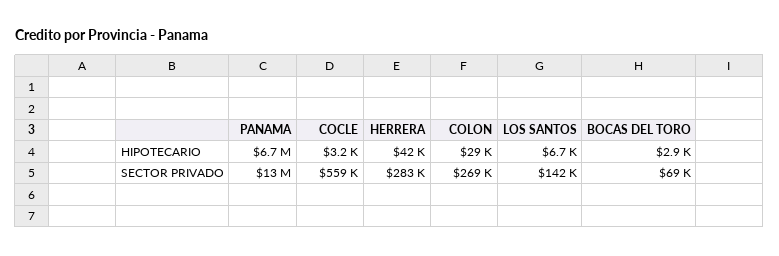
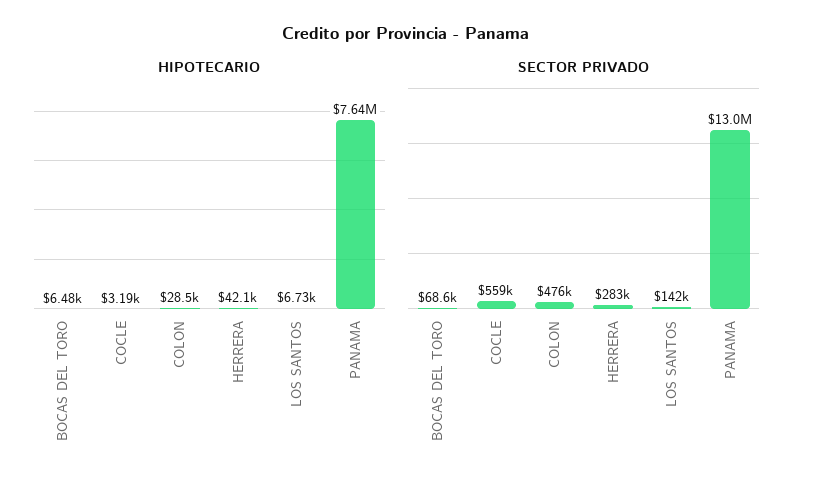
  {
    "HIPOTECARIO": {
-     "PANAMA": 6700000,
+     "PANAMA": 7640000,
      "COCLE": 3190,
      "HERRERA": 42100,
      "COLON": 28500,
      "LOS SANTOS": 6730,
-     "BOCAS DEL TORO": 2900
+     "BOCAS DEL TORO": 6480
    },
    "SECTOR PRIVADO": {
      "PANAMA": 13000000,
      "COCLE": 559000,
      "HERRERA": 283000,
-     "COLON": 269000,
+     "COLON": 476000,
      "LOS SANTOS": 142000,
      "BOCAS DEL TORO": 68600
    }
  }

